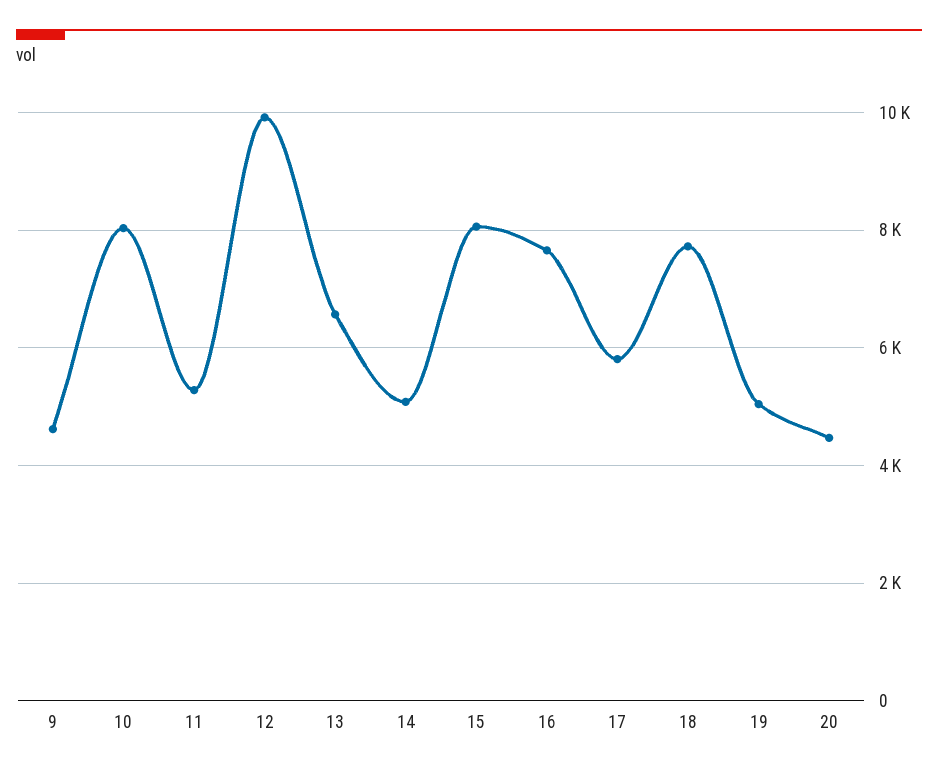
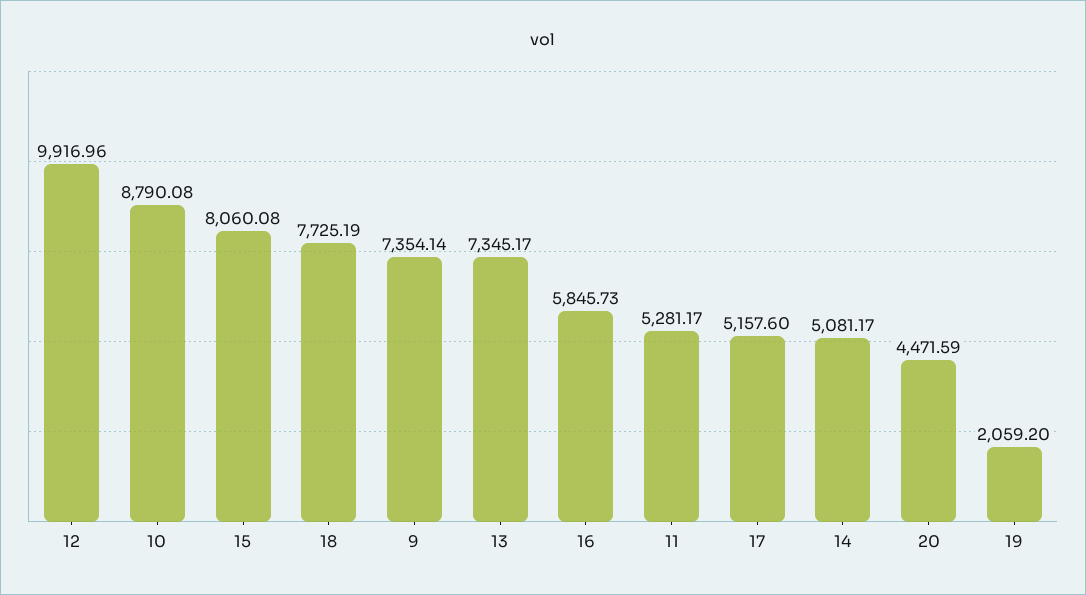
  {
-   "9": 4600,
+   "9": 7354.14,
-   "10": 8000,
+   "10": 8790.08,
    "11": 5281.17,
    "12": 9916.96,
-   "13": 6600,
+   "13": 7345.17,
    "14": 5081.17,
    "15": 8060.08,
-   "16": 7600,
+   "16": 5845.73,
-   "17": 5800,
+   "17": 5157.6,
    "18": 7725.19,
-   "19": 5000,
+   "19": 2059.2,
    "20": 4471.59
  }

